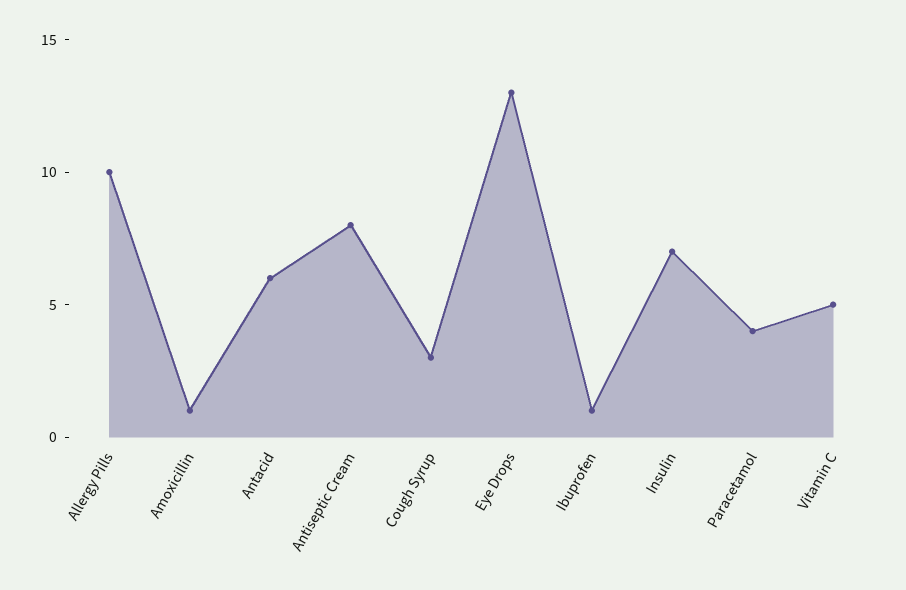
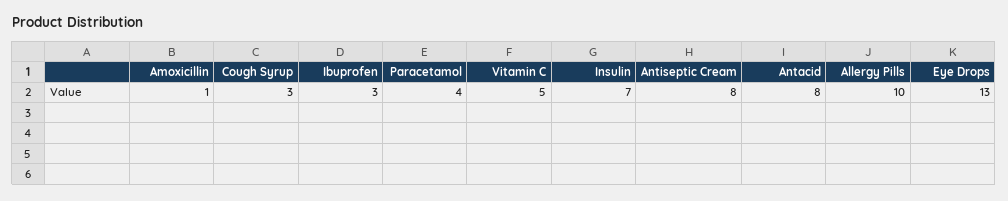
  {
    "Allergy Pills": 10,
    "Amoxicillin": 1,
-   "Antacid": 6,
+   "Antacid": 8,
    "Antiseptic Cream": 8,
    "Cough Syrup": 3,
    "Eye Drops": 13,
-   "Ibuprofen": 1,
+   "Ibuprofen": 3,
    "Insulin": 7,
    "Paracetamol": 4,
    "Vitamin C": 5
  }

